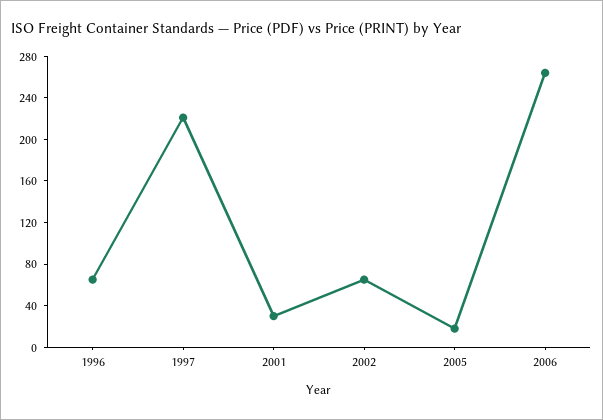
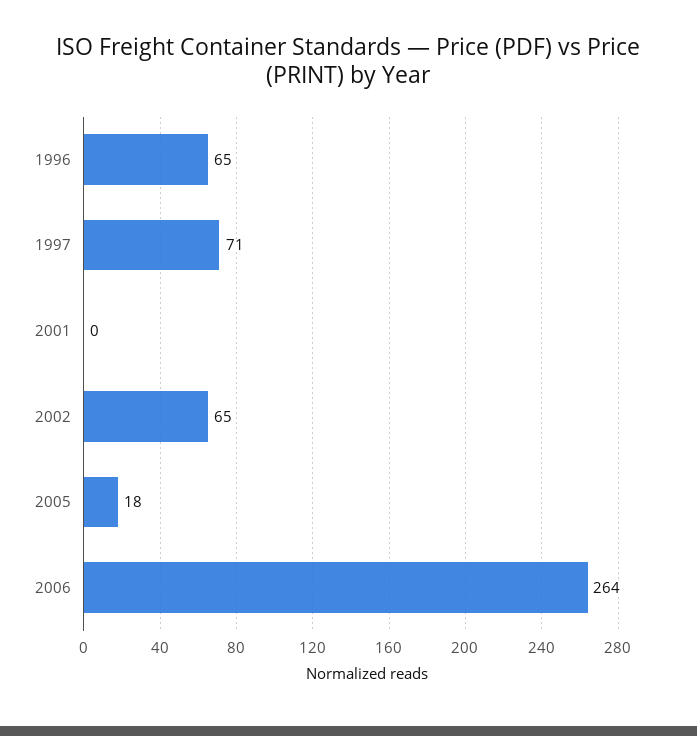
  {
    "1996": 65,
-   "1997": 220,
+   "1997": 71,
-   "2001": 30,
+   "2001": 0,
    "2002": 65,
    "2005": 18,
    "2006": 264
  }

